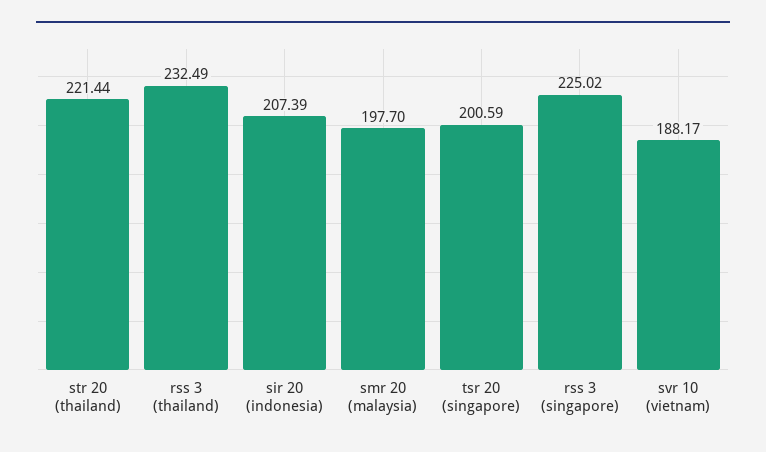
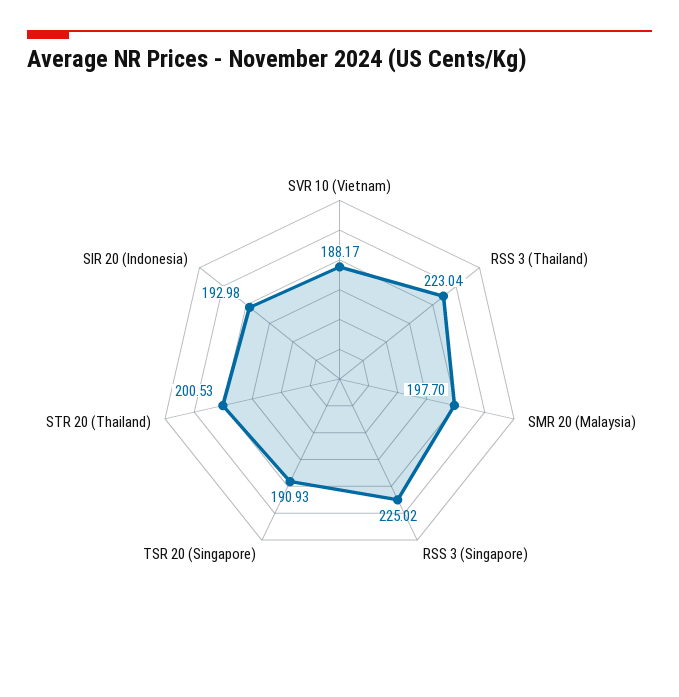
  {
-   "str 20 (thailand)": 221.44,
+   "str 20 (thailand)": 200.53,
-   "rss 3 (thailand)": 232.49,
+   "rss 3 (thailand)": 223.04,
-   "sir 20 (indonesia)": 207.39,
+   "sir 20 (indonesia)": 192.98,
    "smr 20 (malaysia)": 197.7,
-   "tsr 20 (singapore)": 200.59,
+   "tsr 20 (singapore)": 190.93,
    "rss 3 (singapore)": 225.02,
    "svr 10 (vietnam)": 188.17
  }

